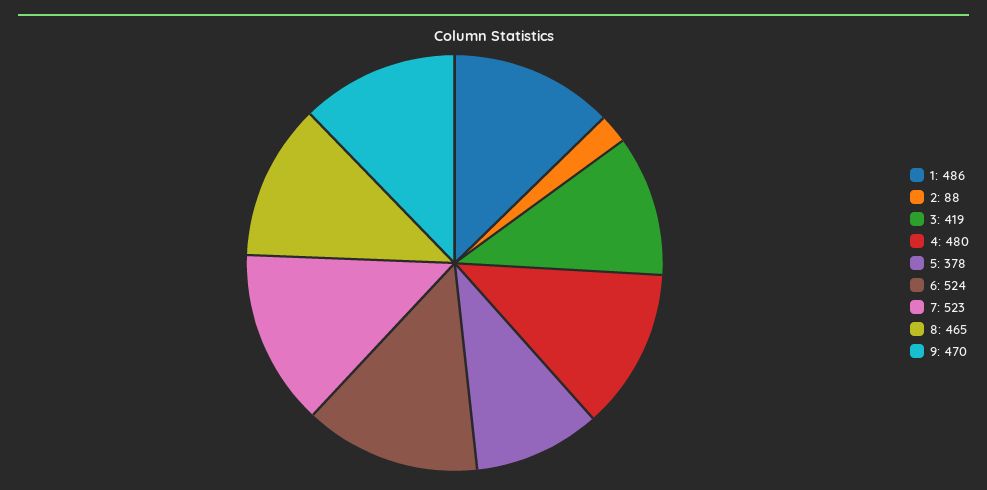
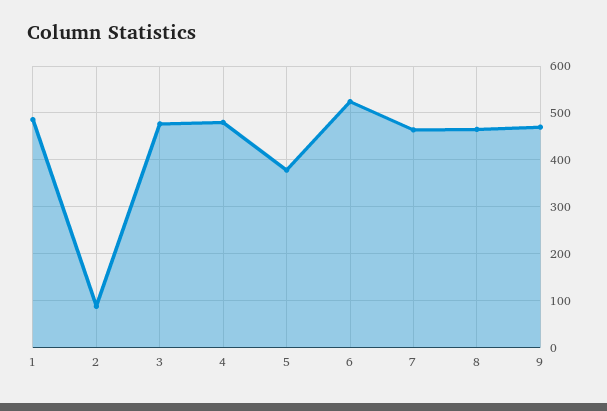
  {
    "1": 486,
    "2": 88,
-   "3": 419,
+   "3": 480,
    "4": 480,
    "5": 378,
    "6": 524,
-   "7": 523,
+   "7": 460,
    "8": 465,
    "9": 470
  }

